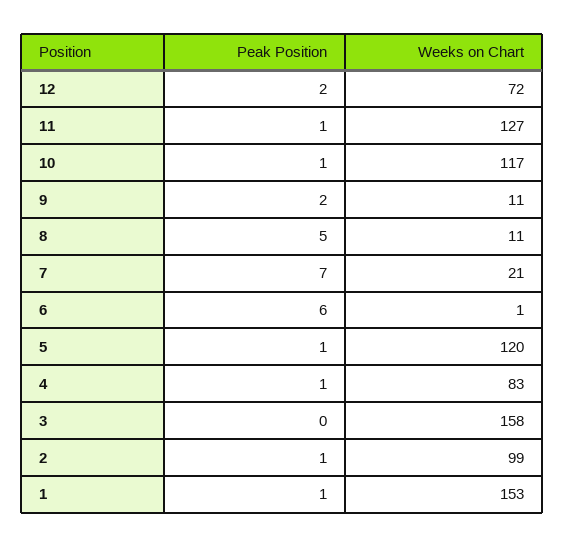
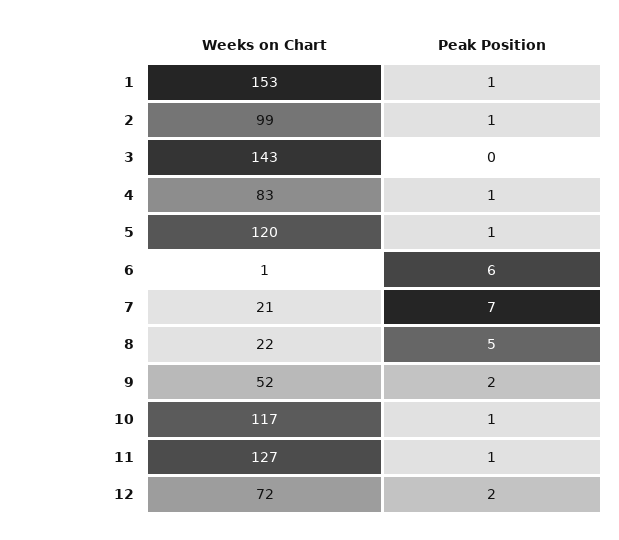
  {
    "Peak Position": {
      "12": 2,
      "11": 1,
      "10": 1,
      "9": 2,
      "8": 5,
      "7": 7,
      "6": 6,
      "5": 1,
      "4": 1,
      "3": 0,
      "2": 1,
      "1": 1
    },
    "Weeks on Chart": {
      "12": 72,
      "11": 127,
      "10": 117,
-     "9": 11,
+     "9": 52,
-     "8": 11,
+     "8": 22,
      "7": 21,
      "6": 1,
      "5": 120,
      "4": 83,
-     "3": 158,
+     "3": 143,
      "2": 99,
      "1": 153
    }
  }

